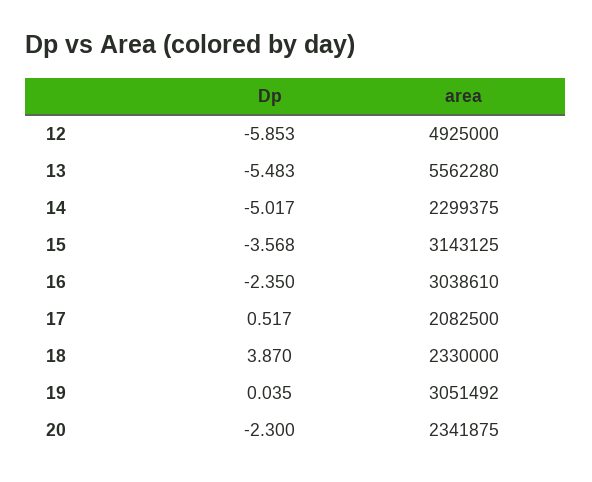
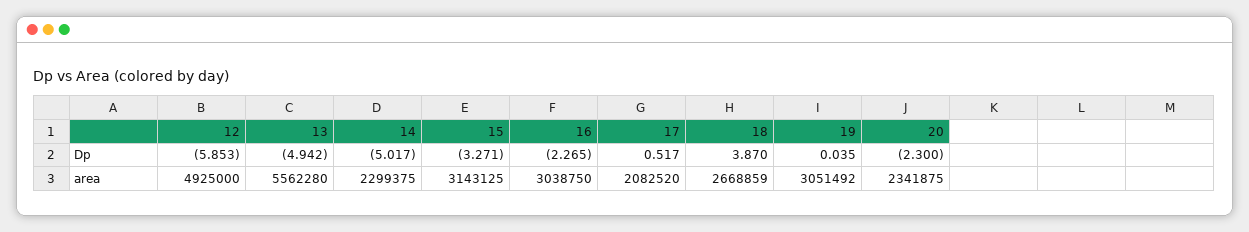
  {
    "Dp": {
      "12": -5.853,
-     "13": -5.483,
+     "13": -4.942,
      "14": -5.017,
-     "15": -3.568,
+     "15": -3.271,
-     "16": -2.35,
+     "16": -2.265,
      "17": 0.517,
      "18": 3.87,
      "19": 0.035,
      "20": -2.3
    },
    "area": {
      "12": 4925000,
      "13": 5562280,
      "14": 2299375,
      "15": 3143125,
-     "16": 3038610,
+     "16": 3038750,
-     "17": 2082500,
+     "17": 2082520,
-     "18": 2330000,
+     "18": 2668859,
      "19": 3051492,
      "20": 2341875
    }
  }

